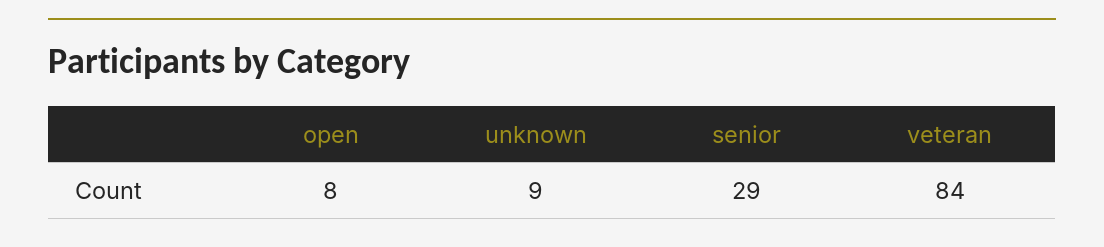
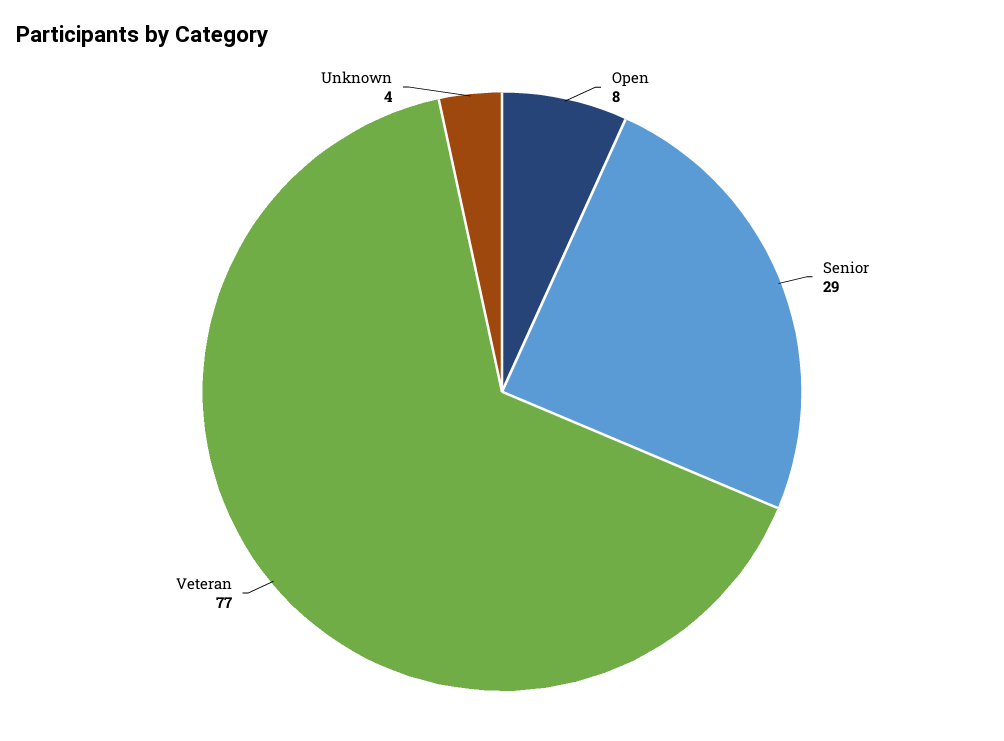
  {
    "open": 8,
-   "unknown": 9,
+   "unknown": 4,
    "senior": 29,
-   "veteran": 84
+   "veteran": 77
  }

